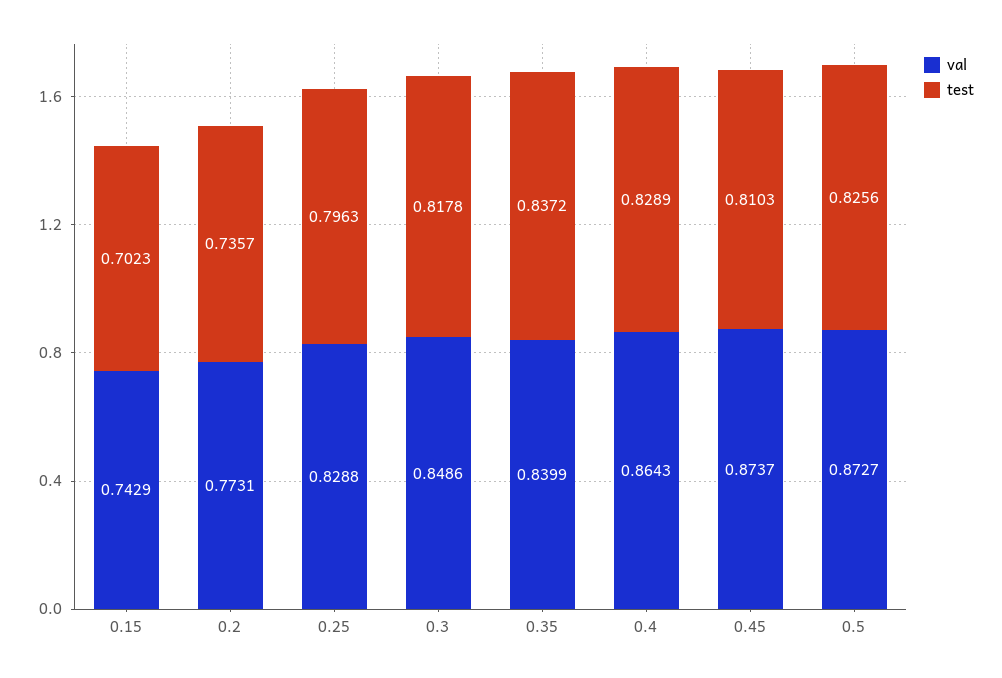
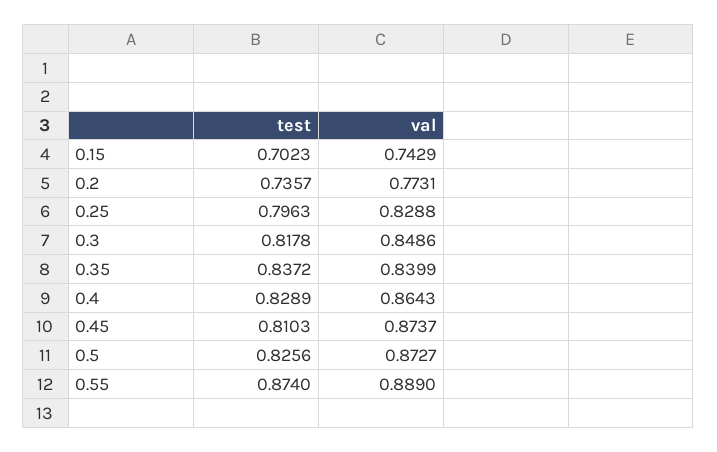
  {
    "val": {
      "0.15": 0.7429,
      "0.2": 0.7731,
      "0.25": 0.8288,
      "0.3": 0.8486,
      "0.35": 0.8399,
      "0.4": 0.8643,
      "0.45": 0.8737,
-     "0.5": 0.8727
+     "0.5": 0.8727,
+     "0.55": 0.889
    },
    "test": {
      "0.15": 0.7023,
      "0.2": 0.7357,
      "0.25": 0.7963,
      "0.3": 0.8178,
      "0.35": 0.8372,
      "0.4": 0.8289,
      "0.45": 0.8103,
-     "0.5": 0.8256
+     "0.5": 0.8256,
+     "0.55": 0.874
    }
  }

